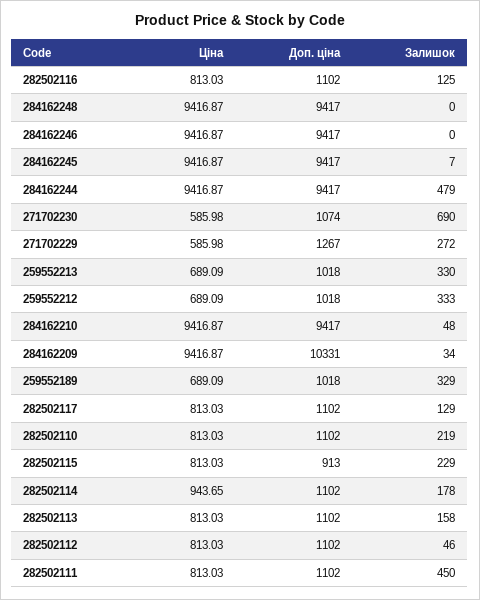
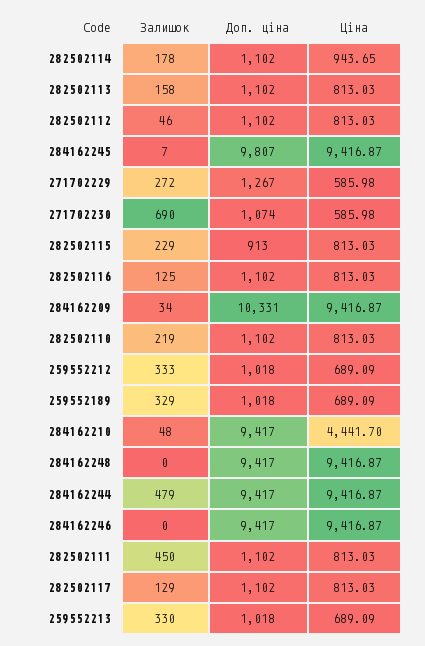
  {
    "Ціна": {
      "282502116": 813.03,
      "284162248": 9416.87,
      "284162246": 9416.87,
      "284162245": 9416.87,
      "284162244": 9416.87,
      "271702230": 585.98,
      "271702229": 585.98,
      "259552213": 689.09,
      "259552212": 689.09,
-     "284162210": 9416.87,
+     "284162210": 4441.7,
      "284162209": 9416.87,
      "259552189": 689.09,
      "282502117": 813.03,
      "282502110": 813.03,
      "282502115": 813.03,
      "282502114": 943.65,
      "282502113": 813.03,
      "282502112": 813.03,
      "282502111": 813.03
    },
    "Доп. ціна": {
      "282502116": 1102,
      "284162248": 9417,
      "284162246": 9417,
-     "284162245": 9417,
+     "284162245": 9807,
      "284162244": 9417,
      "271702230": 1074,
      "271702229": 1267,
      "259552213": 1018,
      "259552212": 1018,
      "284162210": 9417,
      "284162209": 10331,
      "259552189": 1018,
      "282502117": 1102,
      "282502110": 1102,
      "282502115": 913,
      "282502114": 1102,
      "282502113": 1102,
      "282502112": 1102,
      "282502111": 1102
    },
    "Залишок": {
      "282502116": 125,
      "284162248": 0,
      "284162246": 0,
      "284162245": 7,
      "284162244": 479,
      "271702230": 690,
      "271702229": 272,
      "259552213": 330,
      "259552212": 333,
      "284162210": 48,
      "284162209": 34,
      "259552189": 329,
      "282502117": 129,
      "282502110": 219,
      "282502115": 229,
      "282502114": 178,
      "282502113": 158,
      "282502112": 46,
      "282502111": 450
    }
  }

